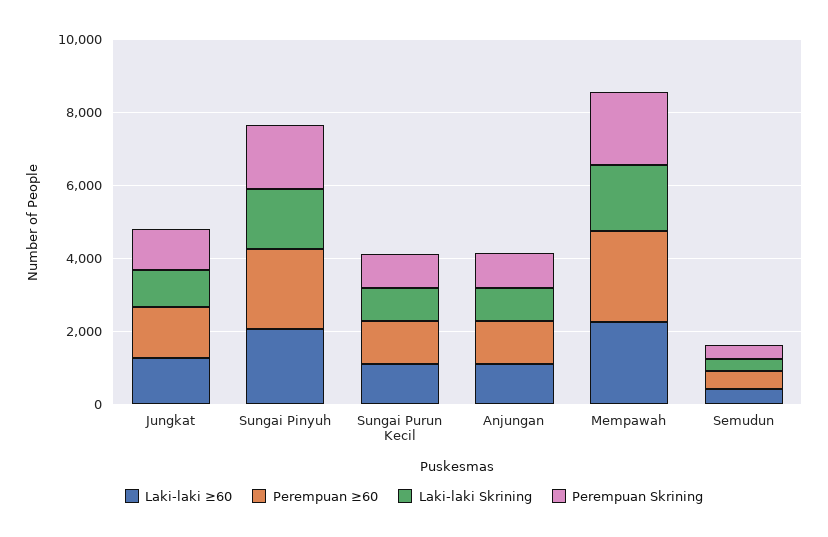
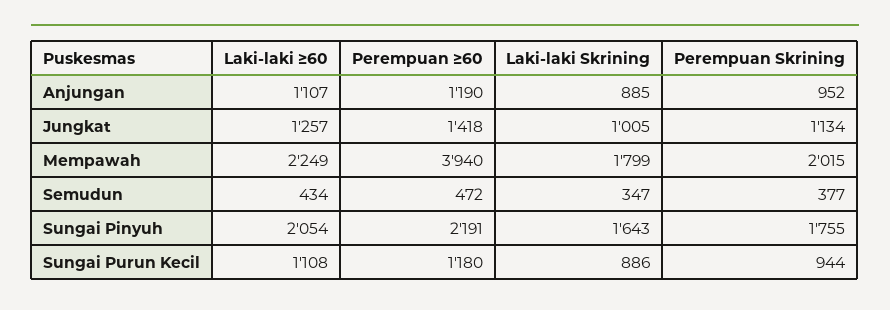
  {
    "Laki-laki ≥60": {
      "Jungkat": 1257,
      "Sungai Pinyuh": 2054,
      "Sungai Purun Kecil": 1108,
      "Anjungan": 1107,
      "Mempawah": 2249,
      "Semudun": 434
    },
    "Perempuan ≥60": {
      "Jungkat": 1418,
      "Sungai Pinyuh": 2191,
      "Sungai Purun Kecil": 1180,
      "Anjungan": 1190,
-     "Mempawah": 2500,
+     "Mempawah": 3940,
      "Semudun": 472
    },
    "Laki-laki Skrining": {
      "Jungkat": 1005,
      "Sungai Pinyuh": 1643,
      "Sungai Purun Kecil": 886,
      "Anjungan": 885,
      "Mempawah": 1799,
      "Semudun": 347
    },
    "Perempuan Skrining": {
      "Jungkat": 1134,
      "Sungai Pinyuh": 1755,
      "Sungai Purun Kecil": 944,
      "Anjungan": 952,
      "Mempawah": 2015,
      "Semudun": 377
    }
  }

